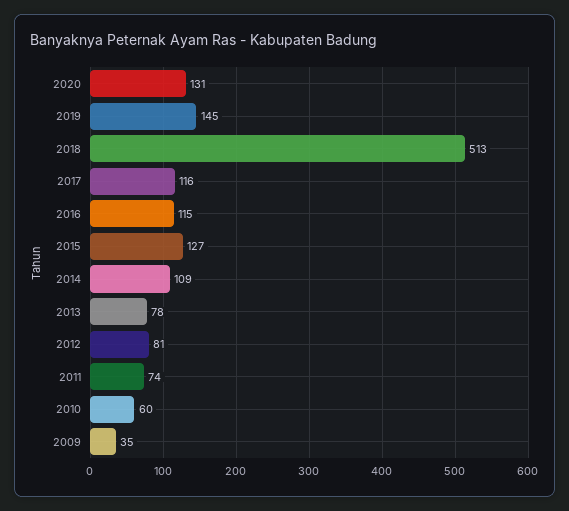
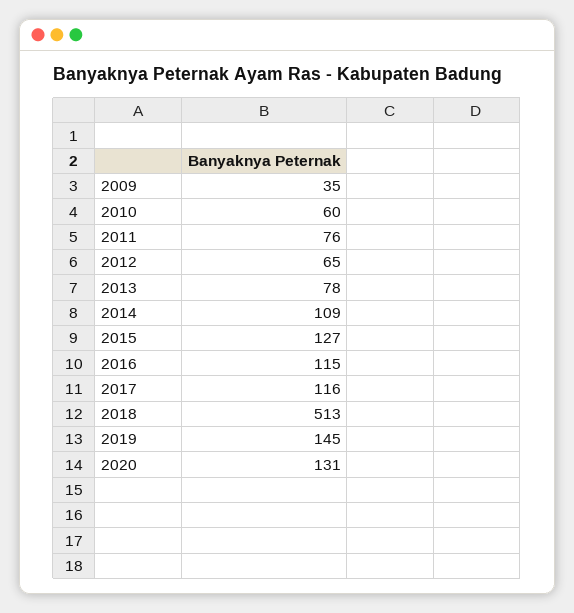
  {
    "2020": 131,
    "2019": 145,
    "2018": 513,
    "2017": 116,
    "2016": 115,
    "2015": 127,
    "2014": 109,
    "2013": 78,
-   "2012": 81,
+   "2012": 65,
-   "2011": 74,
+   "2011": 76,
    "2010": 60,
    "2009": 35
  }

